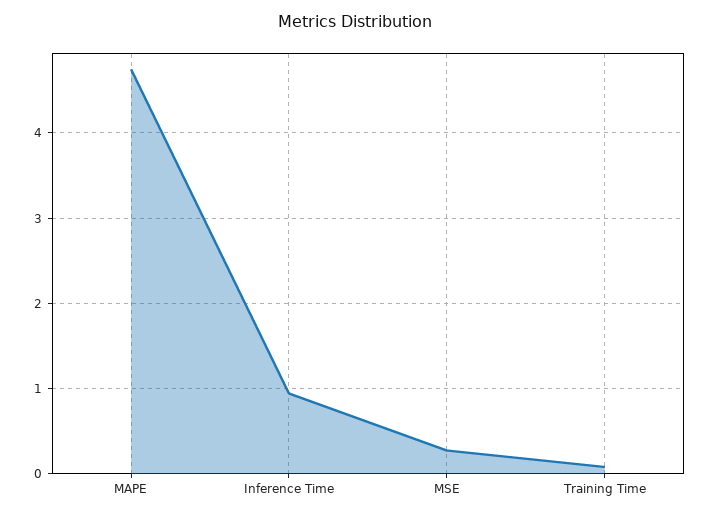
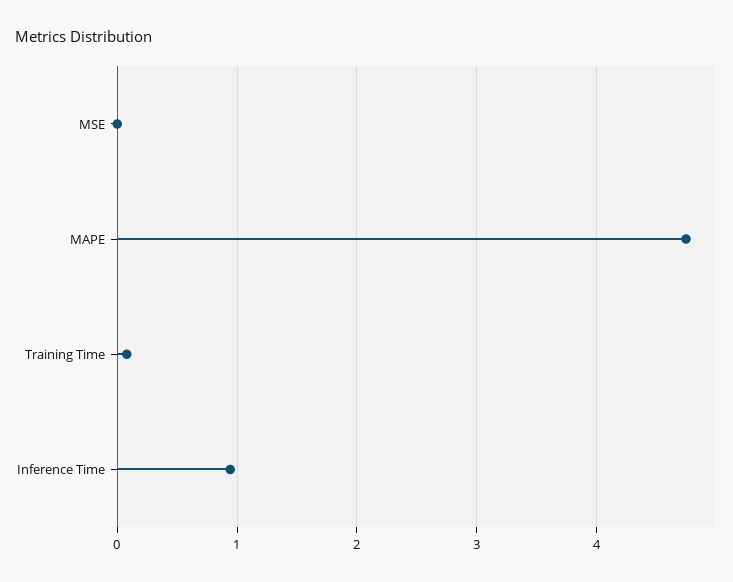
  {
    "MAPE": 4.7,
    "Inference Time": 0.9,
-   "MSE": 0.3,
+   "MSE": 0,
    "Training Time": 0.1
  }

